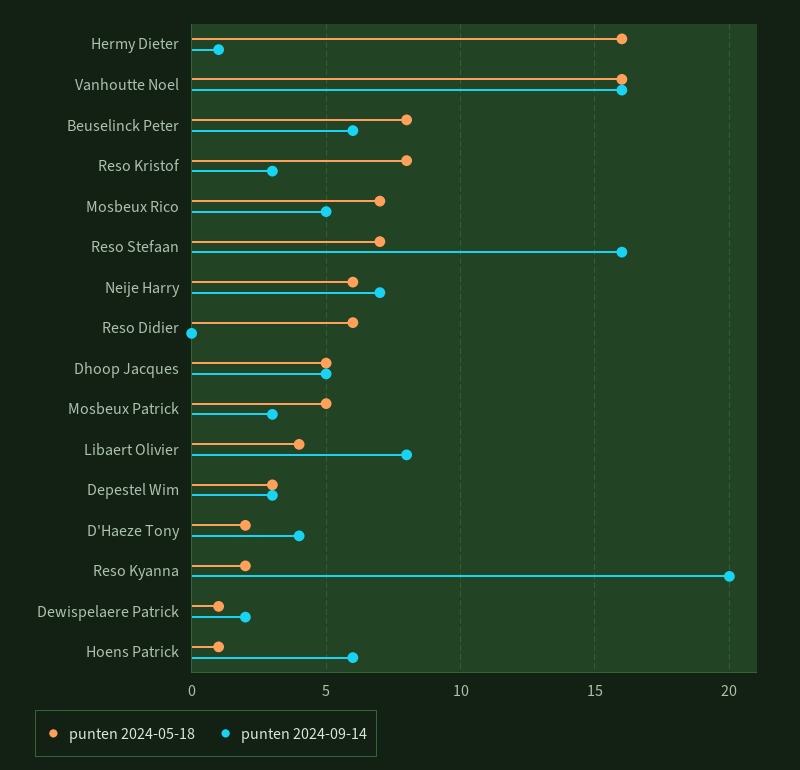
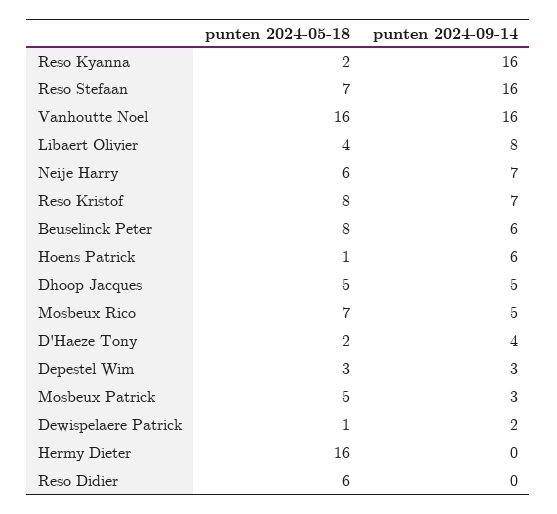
  {
    "punten 2024-05-18": {
      "Hermy Dieter": 16,
      "Vanhoutte Noel": 16,
      "Beuselinck Peter": 8,
      "Reso Kristof": 8,
      "Mosbeux Rico": 7,
      "Reso Stefaan": 7,
      "Neije Harry": 6,
      "Reso Didier": 6,
      "Dhoop Jacques": 5,
      "Mosbeux Patrick": 5,
      "Libaert Olivier": 4,
      "Depestel Wim": 3,
      "D'Haeze Tony": 2,
      "Reso Kyanna": 2,
      "Dewispelaere Patrick": 1,
      "Hoens Patrick": 1
    },
    "punten 2024-09-14": {
-     "Hermy Dieter": 1,
+     "Hermy Dieter": 0,
      "Vanhoutte Noel": 16,
      "Beuselinck Peter": 6,
-     "Reso Kristof": 3,
+     "Reso Kristof": 7,
      "Mosbeux Rico": 5,
      "Reso Stefaan": 16,
      "Neije Harry": 7,
      "Reso Didier": 0,
      "Dhoop Jacques": 5,
      "Mosbeux Patrick": 3,
      "Libaert Olivier": 8,
      "Depestel Wim": 3,
      "D'Haeze Tony": 4,
-     "Reso Kyanna": 20,
+     "Reso Kyanna": 16,
      "Dewispelaere Patrick": 2,
      "Hoens Patrick": 6
    }
  }

